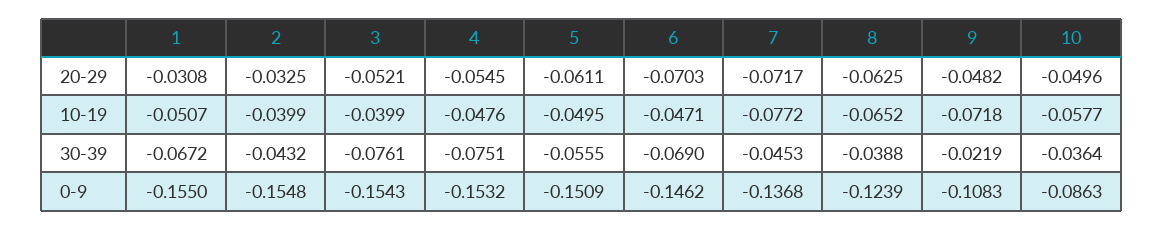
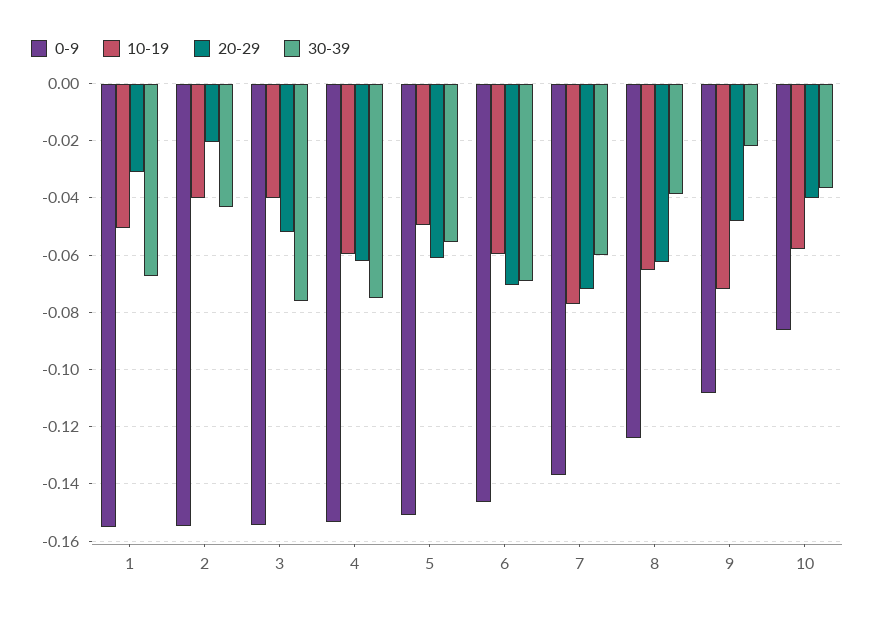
  {
    "20-29": {
      "1": -0.0308,
-     "2": -0.0325,
+     "2": -0.02,
      "3": -0.0521,
-     "4": -0.0545,
+     "4": -0.0625,
      "5": -0.0611,
      "6": -0.0703,
      "7": -0.0717,
      "8": -0.0625,
      "9": -0.0482,
-     "10": -0.0496
+     "10": -0.04
    },
    "10-19": {
      "1": -0.0507,
      "2": -0.0399,
      "3": -0.0399,
-     "4": -0.0476,
+     "4": -0.06,
      "5": -0.0495,
-     "6": -0.0471,
+     "6": -0.06,
      "7": -0.0772,
      "8": -0.0652,
      "9": -0.0718,
      "10": -0.0577
    },
    "30-39": {
      "1": -0.0672,
      "2": -0.0432,
      "3": -0.0761,
      "4": -0.0751,
      "5": -0.0555,
      "6": -0.069,
-     "7": -0.0453,
+     "7": -0.06,
      "8": -0.0388,
      "9": -0.0219,
      "10": -0.0364
    },
    "0-9": {
      "1": -0.155,
      "2": -0.1548,
      "3": -0.1543,
      "4": -0.1532,
      "5": -0.1509,
      "6": -0.1462,
      "7": -0.1368,
      "8": -0.1239,
      "9": -0.1083,
      "10": -0.0863
    }
  }

